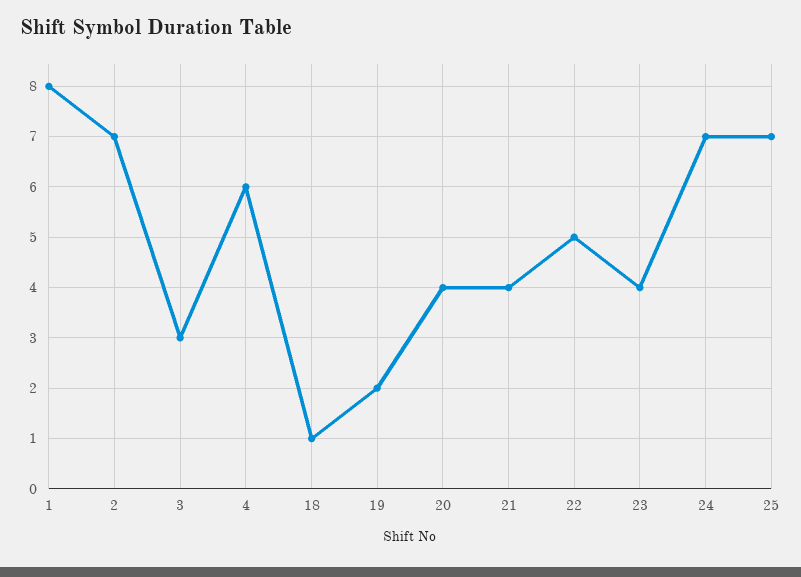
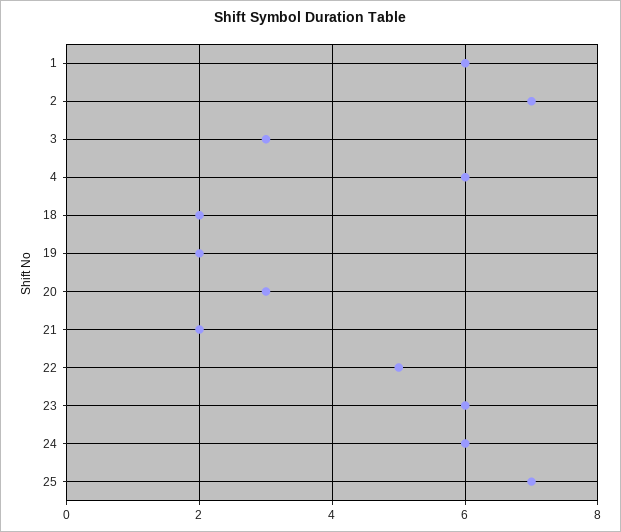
  {
-   "1": 8,
+   "1": 6,
    "2": 7,
    "3": 3,
    "4": 6,
-   "18": 1,
+   "18": 2,
    "19": 2,
-   "20": 4,
+   "20": 3,
-   "21": 4,
+   "21": 2,
    "22": 5,
-   "23": 4,
+   "23": 6,
-   "24": 7,
+   "24": 6,
    "25": 7
  }

